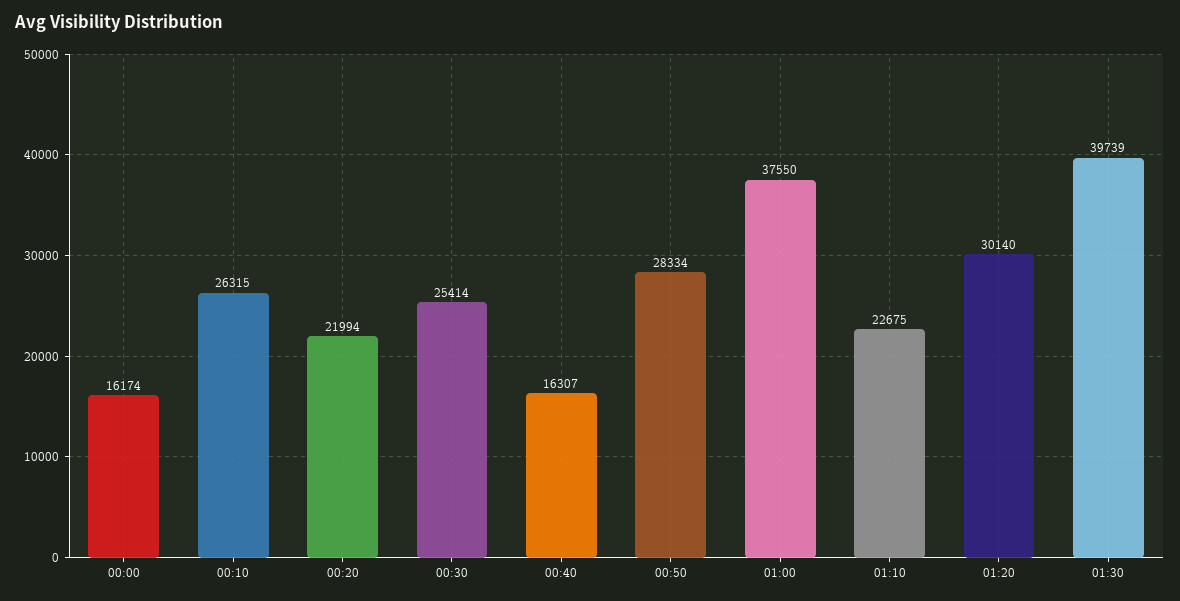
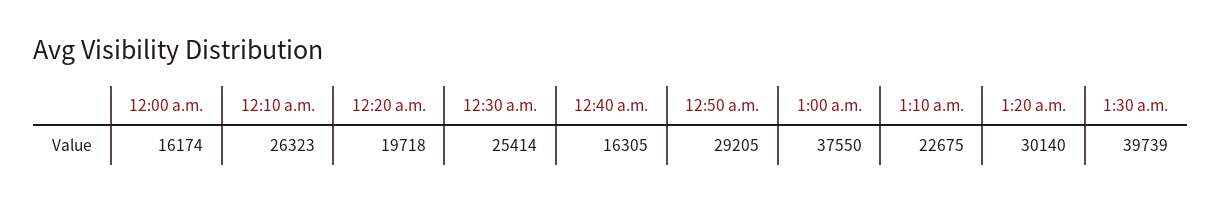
  {
    "00:00": 16174,
-   "00:10": 26315,
+   "00:10": 26323,
-   "00:20": 21994,
+   "00:20": 19718,
    "00:30": 25414,
-   "00:40": 16307,
+   "00:40": 16305,
-   "00:50": 28334,
+   "00:50": 29205,
    "01:00": 37550,
    "01:10": 22675,
    "01:20": 30140,
    "01:30": 39739
  }

